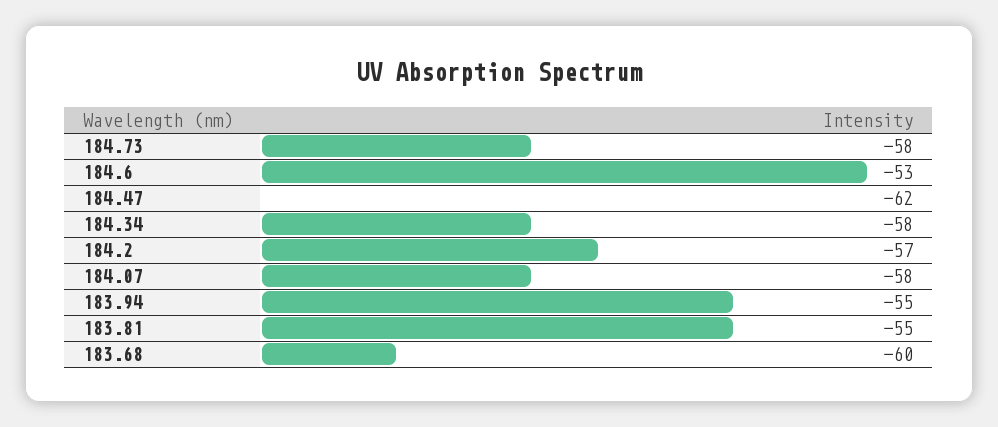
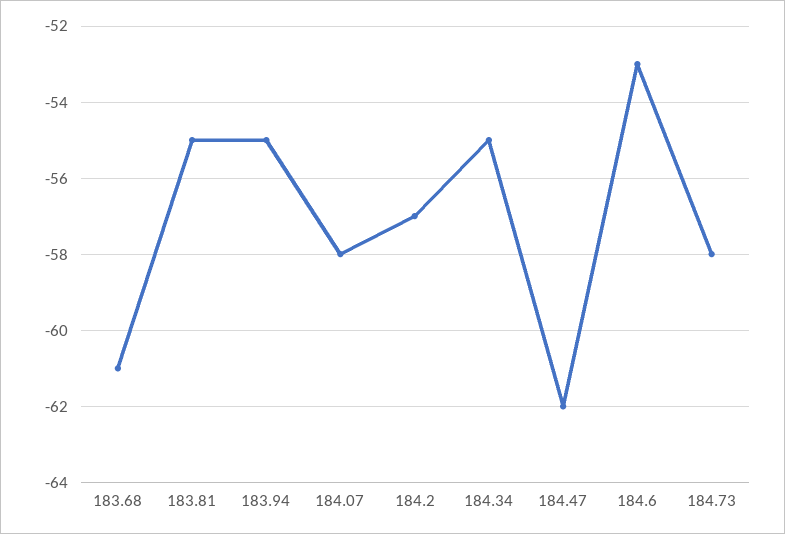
  {
    "184.73": -58,
    "184.6": -53,
    "184.47": -62,
-   "184.34": -58,
+   "184.34": -55,
    "184.2": -57,
    "184.07": -58,
    "183.94": -55,
    "183.81": -55,
-   "183.68": -60
+   "183.68": -61
  }

